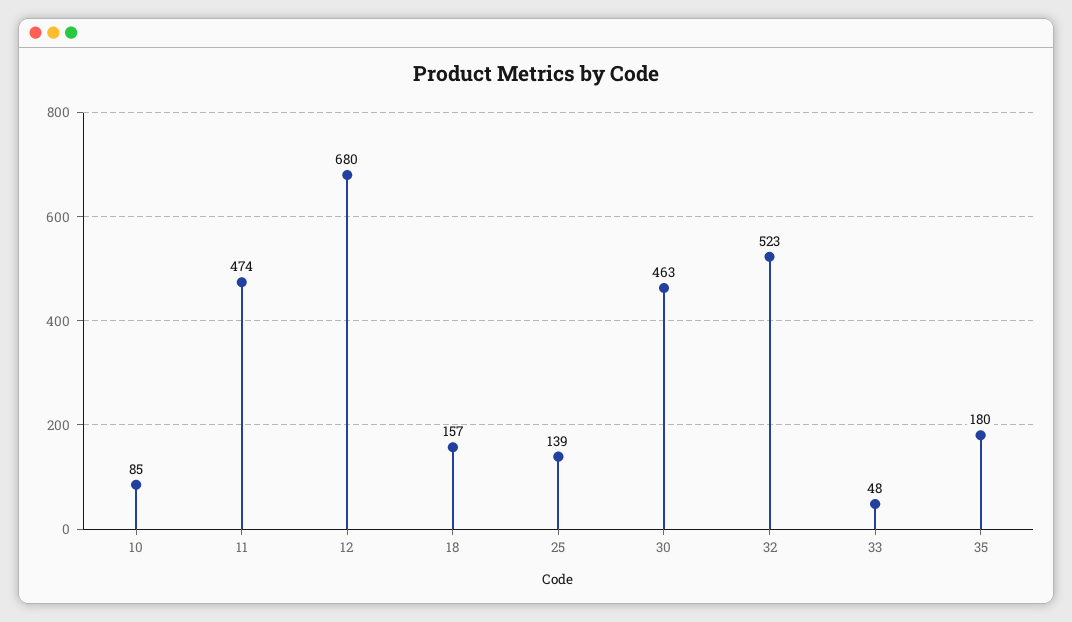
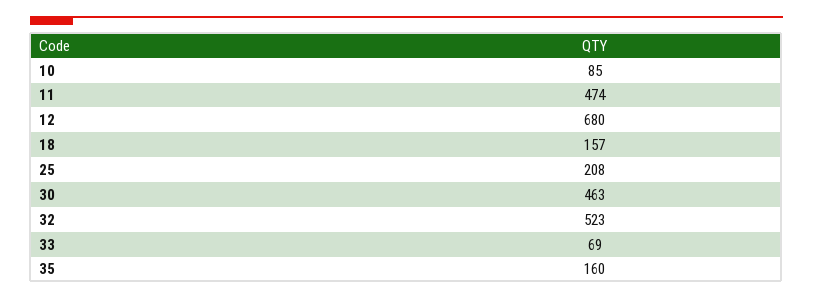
  {
    "10": 85,
    "11": 474,
    "12": 680,
    "18": 157,
-   "25": 139,
+   "25": 208,
    "30": 463,
    "32": 523,
-   "33": 48,
+   "33": 69,
-   "35": 180
+   "35": 160
  }

